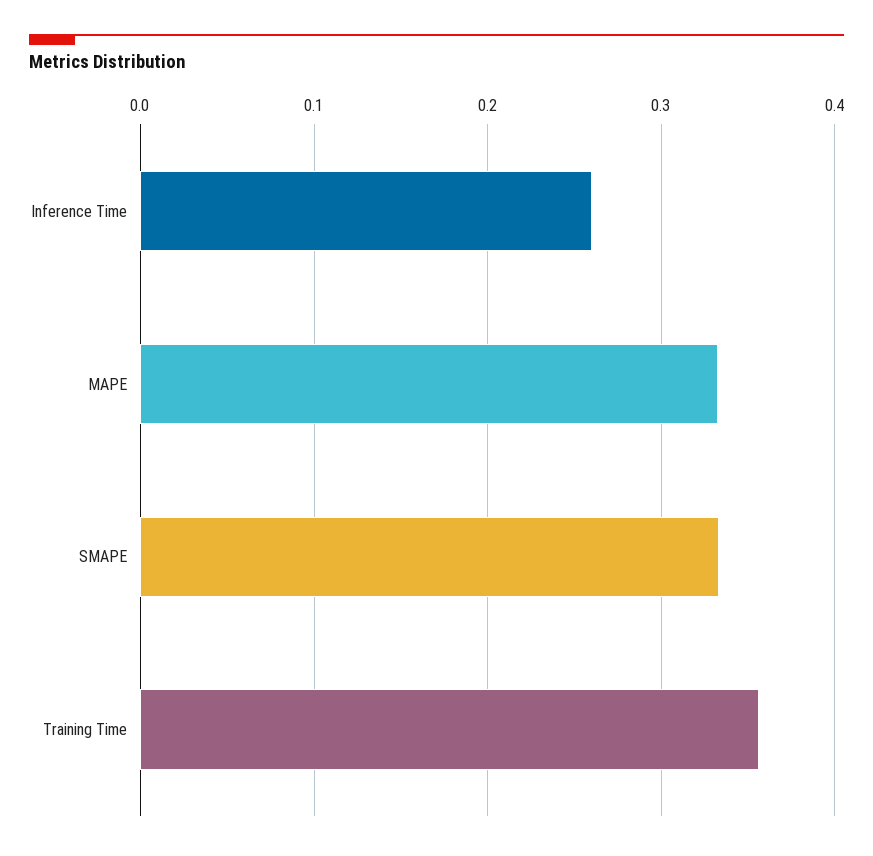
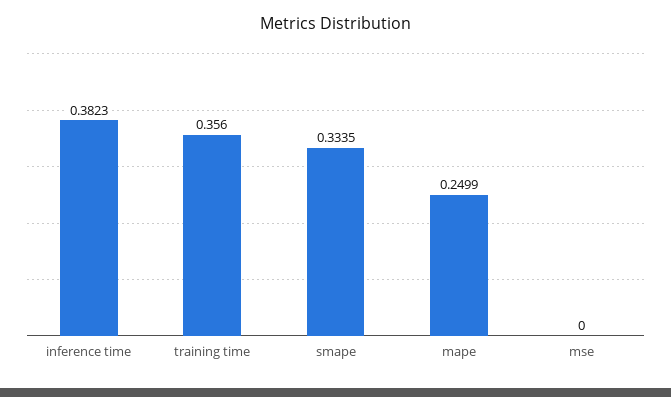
  {
-   "Inference Time": 0.26,
+   "Inference Time": 0.3823,
-   "MAPE": 0.33,
+   "MAPE": 0.2499,
    "SMAPE": 0.3335,
-   "Training Time": 0.356
+   "Training Time": 0.356,
+   "mse": 0
  }

